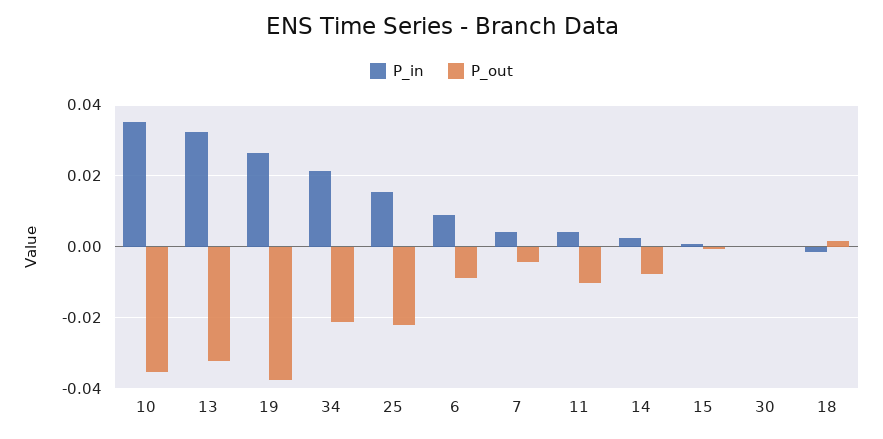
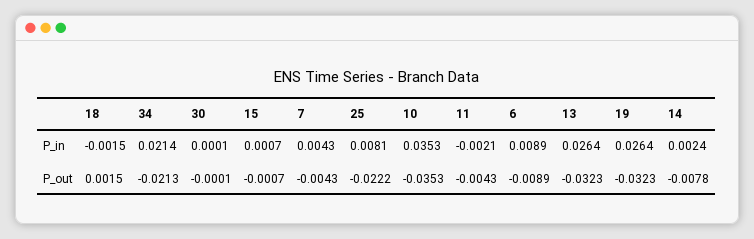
  {
    "P_in": {
      "10": 0.0353,
-     "13": 0.032,
+     "13": 0.0264,
      "19": 0.0264,
      "34": 0.0214,
-     "25": 0.016,
+     "25": 0.0081,
      "6": 0.0089,
      "7": 0.0043,
-     "11": 0.004,
+     "11": -0.0021,
      "14": 0.0024,
      "15": 0.0007,
      "30": 0.0001,
      "18": -0.0015
    },
    "P_out": {
      "10": -0.0353,
      "13": -0.0323,
-     "19": -0.038,
+     "19": -0.0323,
      "34": -0.0213,
      "25": -0.0222,
      "6": -0.0089,
      "7": -0.0043,
-     "11": -0.01,
+     "11": -0.0043,
      "14": -0.0078,
      "15": -0.0007,
      "30": -0.0001,
      "18": 0.0015
    }
  }

